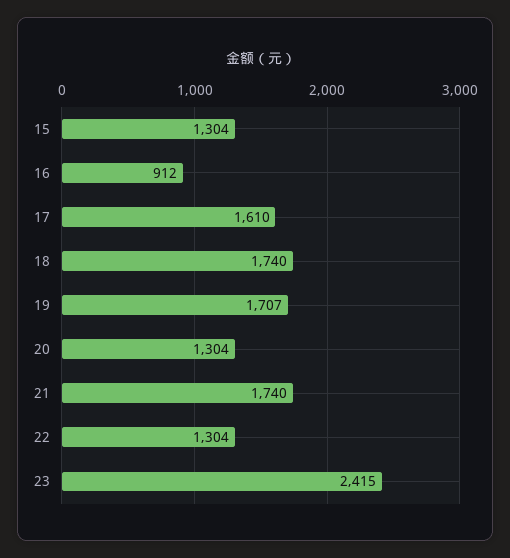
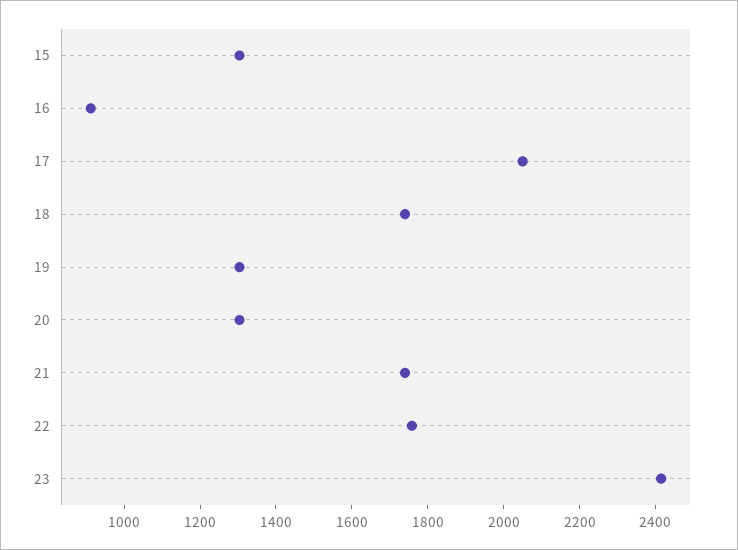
  {
    "15": 1304,
    "16": 912,
-   "17": 1610,
+   "17": 2050,
    "18": 1740,
-   "19": 1707,
+   "19": 1300,
    "20": 1304,
    "21": 1740,
-   "22": 1304,
+   "22": 1750,
    "23": 2415
  }

